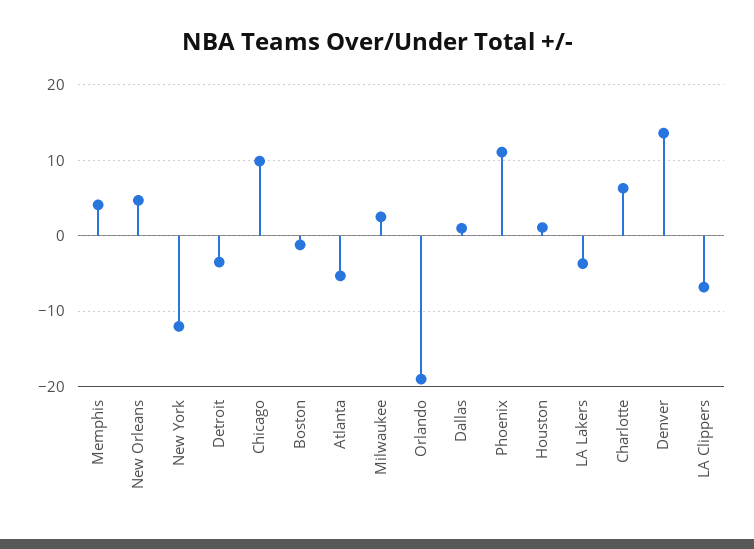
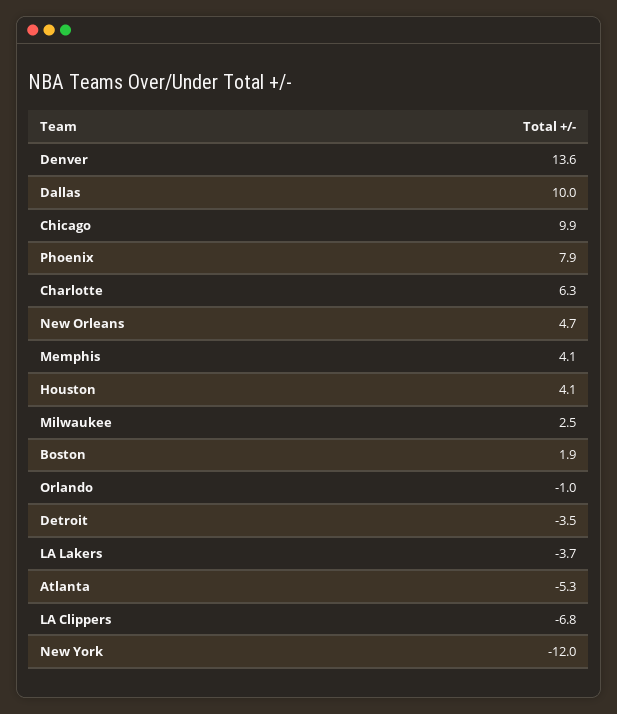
  {
    "Memphis": 4.1,
    "New Orleans": 4.7,
    "New York": -12,
    "Detroit": -3.5,
    "Chicago": 9.9,
-   "Boston": -1,
+   "Boston": 1.9,
    "Atlanta": -5.3,
    "Milwaukee": 2.5,
-   "Orlando": -19,
+   "Orlando": -1,
-   "Dallas": 1,
+   "Dallas": 10,
-   "Phoenix": 11,
+   "Phoenix": 7.9,
-   "Houston": 1,
+   "Houston": 4.1,
    "LA Lakers": -3.7,
    "Charlotte": 6.3,
    "Denver": 13.6,
    "LA Clippers": -6.8
  }

